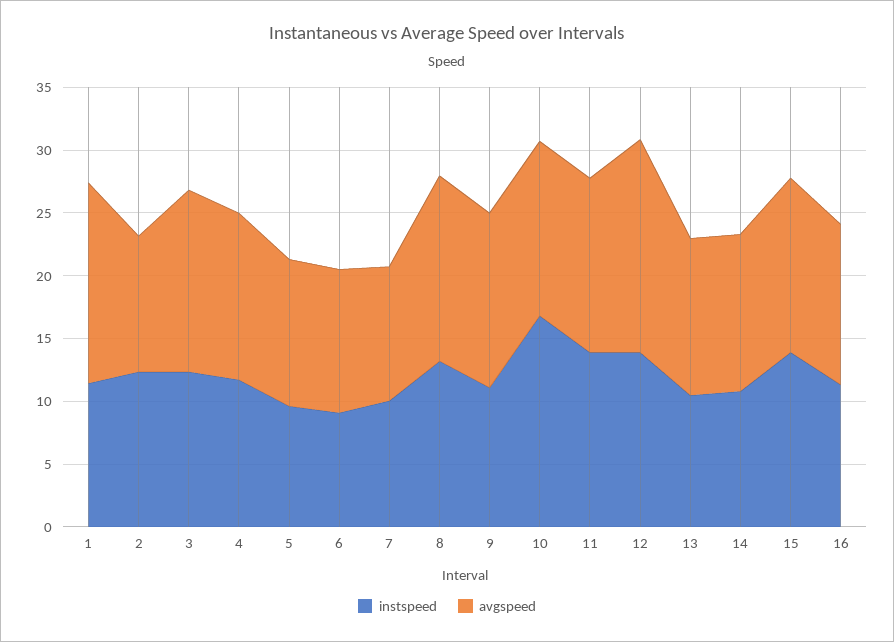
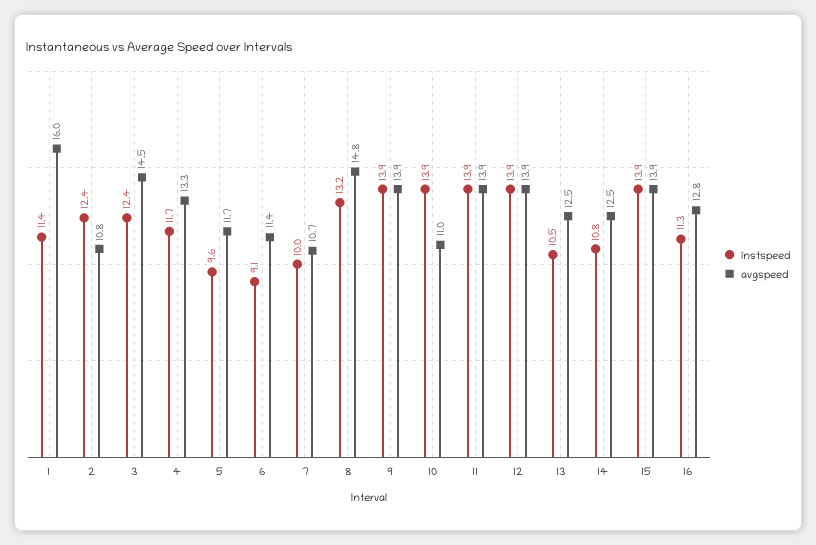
  {
    "instspeed": {
      "1": 11.4,
      "2": 12.4,
      "3": 12.4,
      "4": 11.7,
      "5": 9.6,
      "6": 9.1,
      "7": 10,
      "8": 13.2,
-     "9": 11,
+     "9": 13.9,
-     "10": 17,
+     "10": 13.9,
      "11": 13.9,
      "12": 13.9,
      "13": 10.5,
      "14": 10.8,
      "15": 13.9,
      "16": 11.3
    },
    "avgspeed": {
      "1": 16,
      "2": 10.8,
      "3": 14.5,
      "4": 13.3,
      "5": 11.7,
      "6": 11.4,
      "7": 10.7,
      "8": 14.8,
      "9": 13.9,
-     "10": 14,
+     "10": 11,
      "11": 13.9,
-     "12": 17,
+     "12": 13.9,
      "13": 12.5,
      "14": 12.5,
      "15": 13.9,
      "16": 12.8
    }
  }

